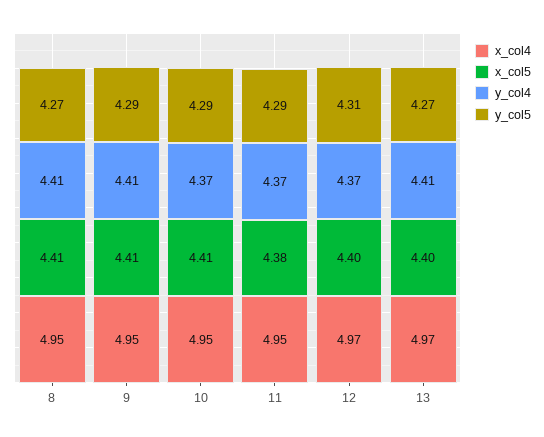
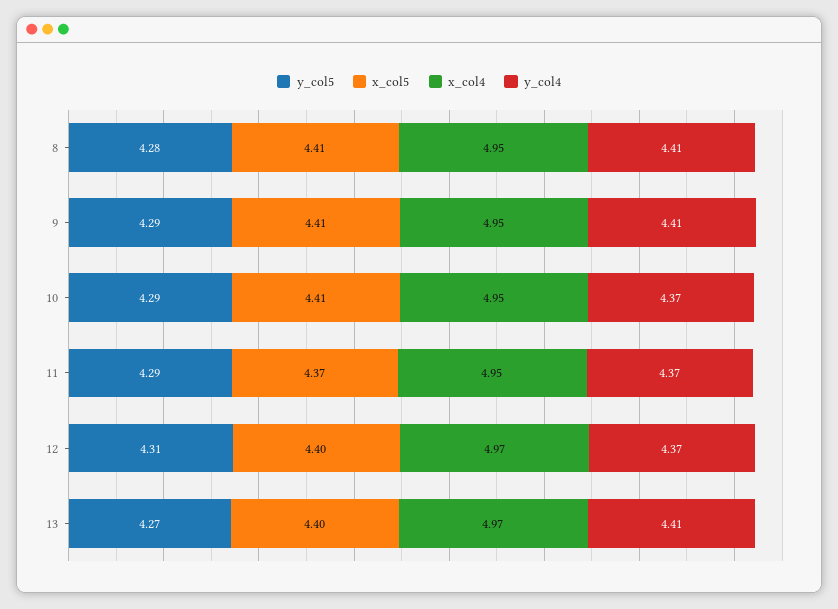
  {
    "x_col4": {
      "8": 4.95,
      "9": 4.95,
      "10": 4.95,
      "11": 4.95,
      "12": 4.97,
      "13": 4.97
    },
    "x_col5": {
      "8": 4.41,
      "9": 4.41,
      "10": 4.41,
-     "11": 4.38,
+     "11": 4.37,
      "12": 4.4,
      "13": 4.4
    },
    "y_col4": {
      "8": 4.41,
      "9": 4.41,
      "10": 4.37,
      "11": 4.37,
      "12": 4.37,
      "13": 4.41
    },
    "y_col5": {
-     "8": 4.27,
+     "8": 4.28,
      "9": 4.29,
      "10": 4.29,
      "11": 4.29,
      "12": 4.31,
      "13": 4.27
    }
  }

